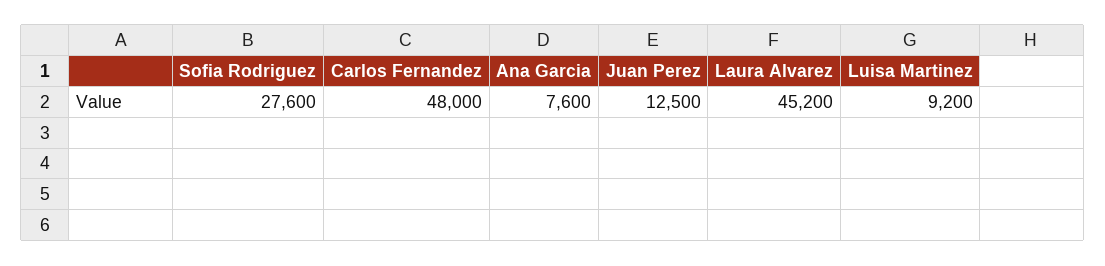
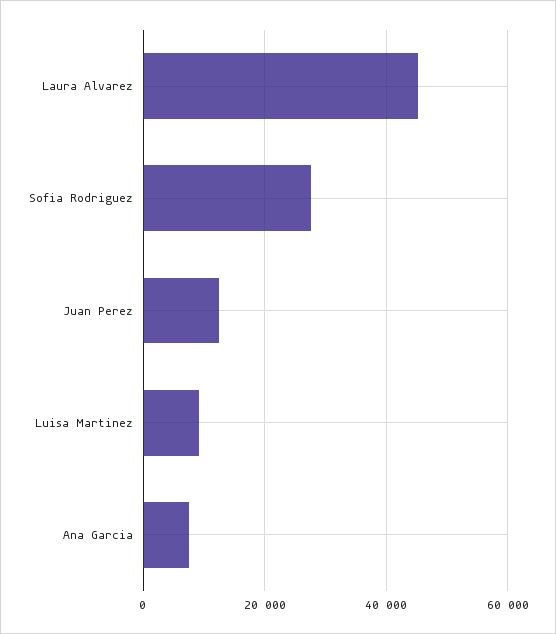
  {
    "Sofia Rodriguez": 27600,
-   "Carlos Fernandez": 48000,
    "Ana Garcia": 7600,
    "Juan Perez": 12500,
    "Laura Alvarez": 45200,
    "Luisa Martinez": 9200
  }

